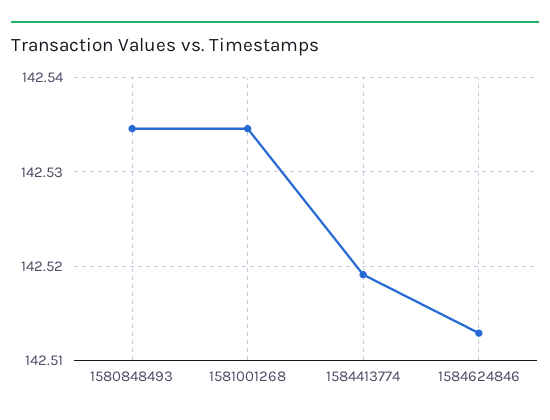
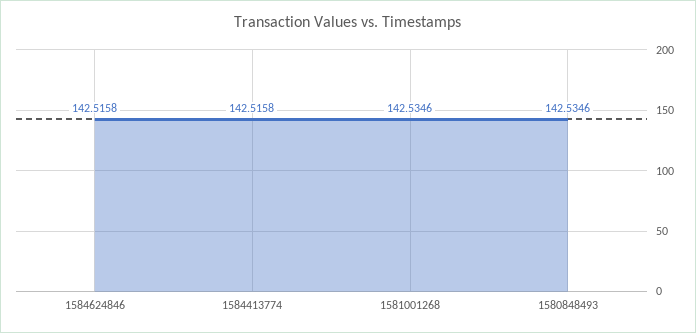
  {
    "1580848493": 142.5346,
    "1581001268": 142.5346,
-   "1584413774": 142.519,
+   "1584413774": 142.5158,
-   "1584624846": 142.513
+   "1584624846": 142.5158
  }

